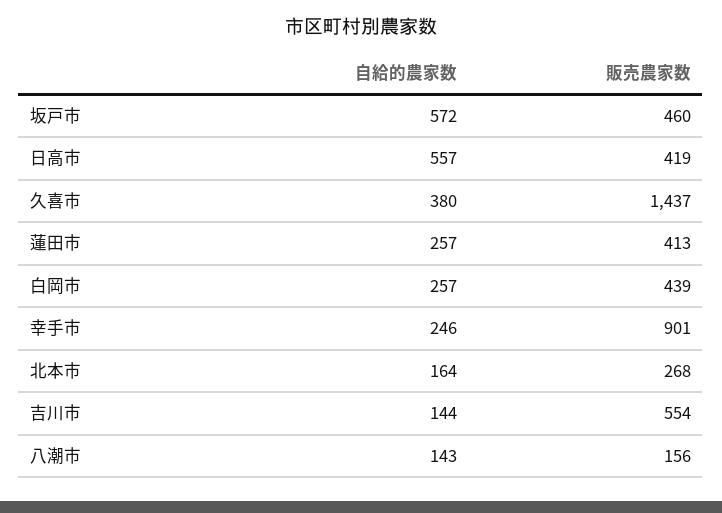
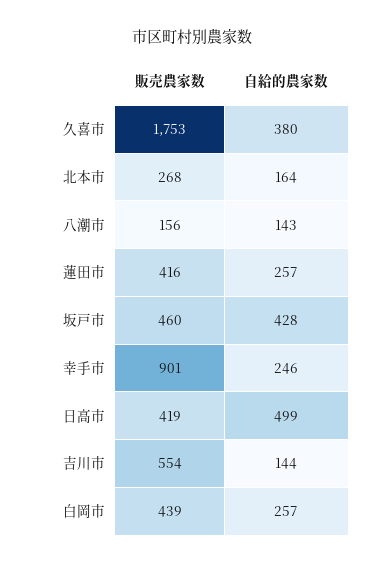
  {
    "自給的農家数": {
-     "坂戸市": 572,
+     "坂戸市": 428,
-     "日高市": 557,
+     "日高市": 499,
      "久喜市": 380,
      "蓮田市": 257,
      "白岡市": 257,
      "幸手市": 246,
      "北本市": 164,
      "吉川市": 144,
      "八潮市": 143
    },
    "販売農家数": {
      "坂戸市": 460,
      "日高市": 419,
-     "久喜市": 1437,
+     "久喜市": 1753,
-     "蓮田市": 413,
+     "蓮田市": 416,
      "白岡市": 439,
      "幸手市": 901,
      "北本市": 268,
      "吉川市": 554,
      "八潮市": 156
    }
  }

